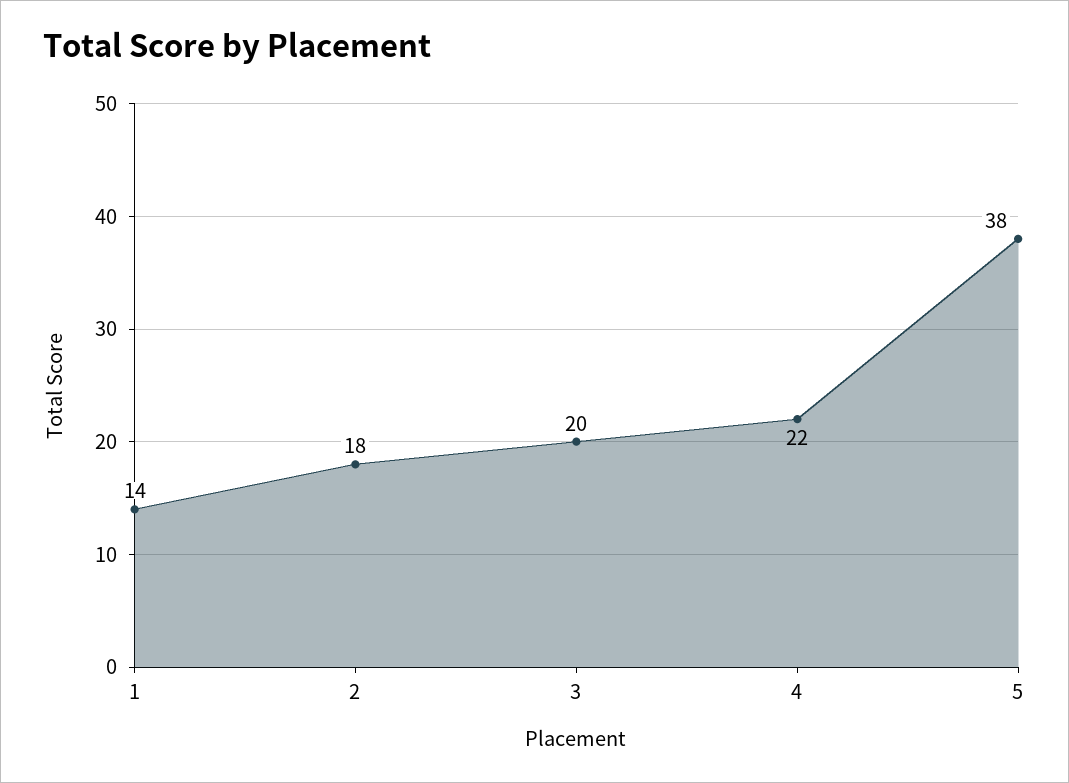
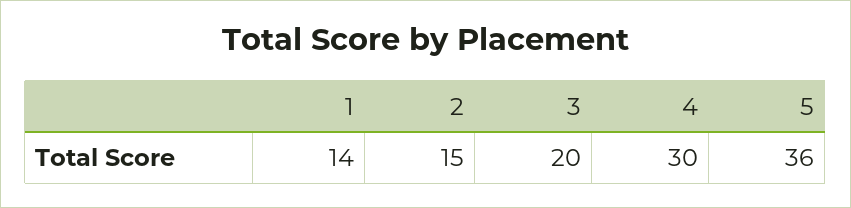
  {
    "1": 14,
-   "2": 18,
+   "2": 15,
    "3": 20,
-   "4": 22,
+   "4": 30,
-   "5": 38
+   "5": 36
  }

